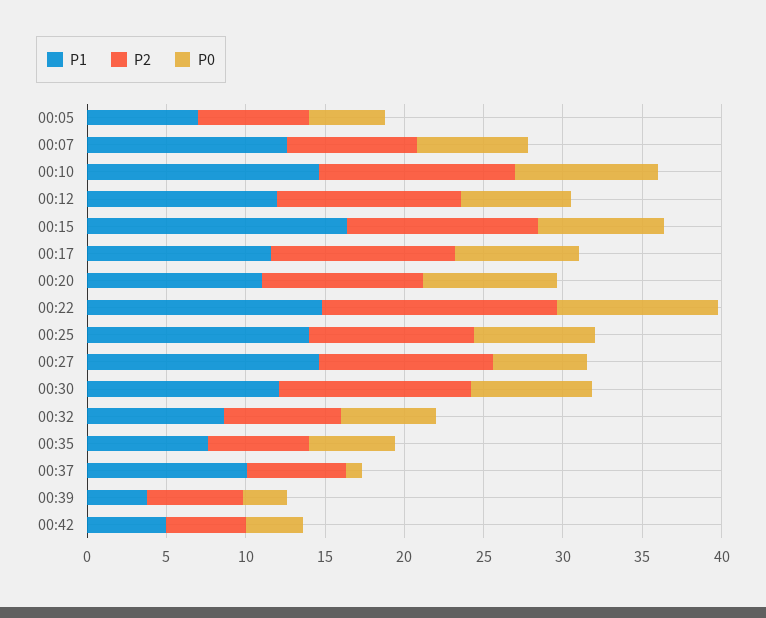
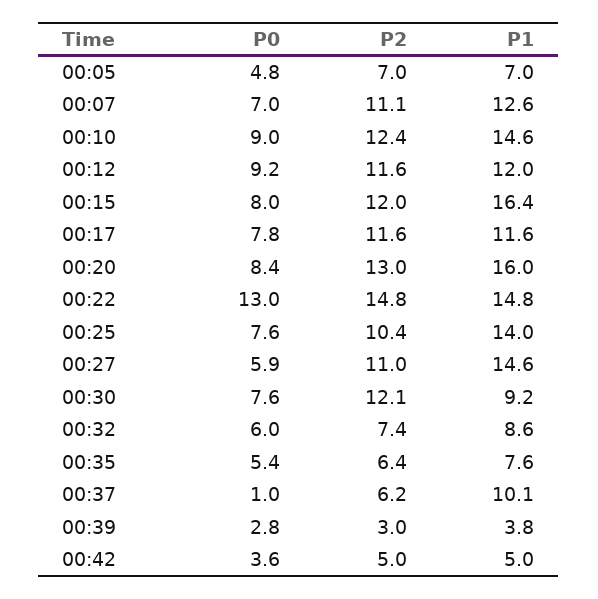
  {
    "P1": {
      "00:05": 7,
      "00:07": 12.6,
      "00:10": 14.6,
      "00:12": 12,
      "00:15": 16.4,
      "00:17": 11.6,
-     "00:20": 11,
+     "00:20": 16,
      "00:22": 14.8,
      "00:25": 14,
      "00:27": 14.6,
-     "00:30": 12,
+     "00:30": 9.2,
      "00:32": 8.6,
      "00:35": 7.6,
      "00:37": 10.1,
      "00:39": 3.8,
      "00:42": 5
    },
    "P2": {
      "00:05": 7,
-     "00:07": 8,
+     "00:07": 11.1,
      "00:10": 12.4,
      "00:12": 11.6,
      "00:15": 12,
      "00:17": 11.6,
-     "00:20": 10,
+     "00:20": 13,
      "00:22": 14.8,
      "00:25": 10.4,
      "00:27": 11,
      "00:30": 12.1,
      "00:32": 7.4,
      "00:35": 6.4,
      "00:37": 6.2,
-     "00:39": 6,
+     "00:39": 3,
      "00:42": 5
    },
    "P0": {
      "00:05": 4.8,
      "00:07": 7,
      "00:10": 9,
-     "00:12": 7,
+     "00:12": 9.2,
      "00:15": 8,
      "00:17": 7.8,
      "00:20": 8.4,
-     "00:22": 10,
+     "00:22": 13,
      "00:25": 7.6,
      "00:27": 5.9,
      "00:30": 7.6,
      "00:32": 6,
      "00:35": 5.4,
      "00:37": 1,
      "00:39": 2.8,
      "00:42": 3.6
    }
  }

